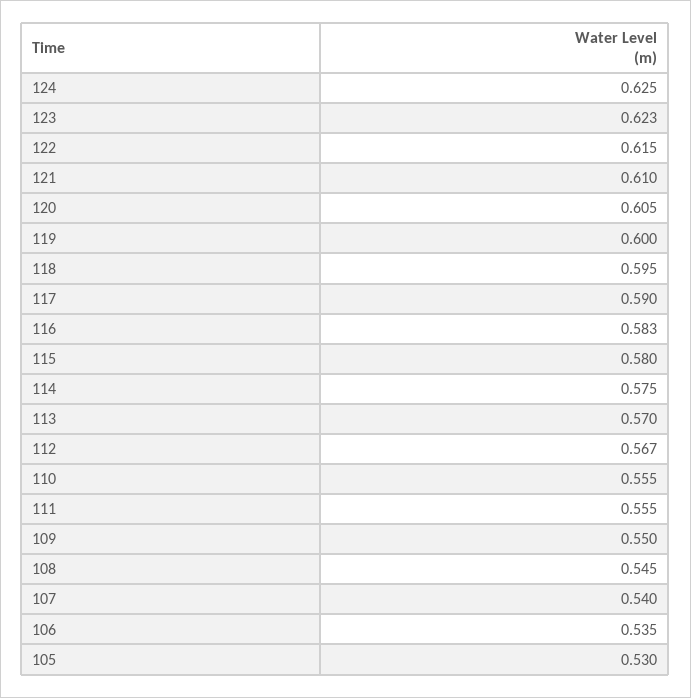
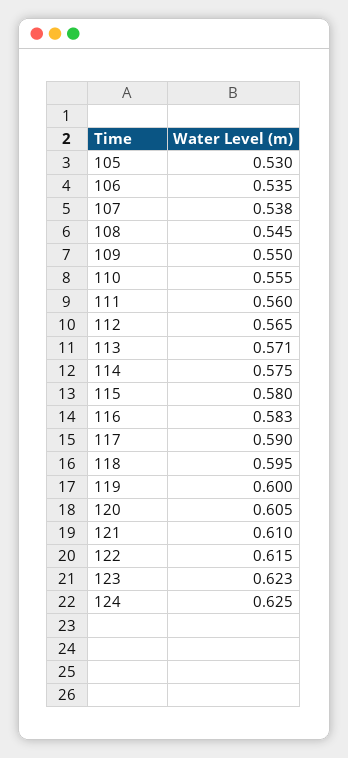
  {
    "124": 0.625,
    "123": 0.623,
    "122": 0.615,
    "121": 0.61,
    "120": 0.605,
    "119": 0.6,
    "118": 0.595,
    "117": 0.59,
    "116": 0.583,
    "115": 0.58,
    "114": 0.575,
-   "113": 0.57,
+   "113": 0.571,
-   "112": 0.567,
+   "112": 0.565,
    "110": 0.555,
-   "111": 0.555,
+   "111": 0.56,
    "109": 0.55,
    "108": 0.545,
-   "107": 0.54,
+   "107": 0.538,
    "106": 0.535,
    "105": 0.53
  }

